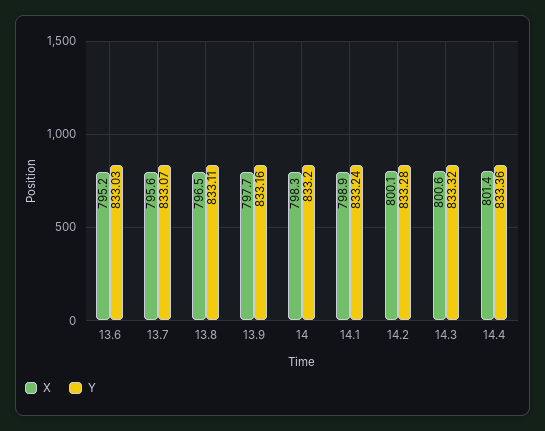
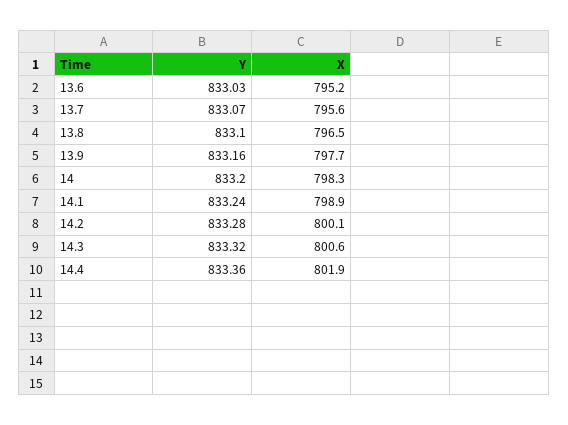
  {
    "X": {
      "13.6": 795.2,
      "13.7": 795.6,
      "13.8": 796.5,
      "13.9": 797.7,
      "14": 798.3,
      "14.1": 798.9,
      "14.2": 800.1,
      "14.3": 800.6,
-     "14.4": 801.4
+     "14.4": 801.9
    },
    "Y": {
      "13.6": 833.03,
      "13.7": 833.07,
-     "13.8": 833.11,
+     "13.8": 833.1,
      "13.9": 833.16,
      "14": 833.2,
      "14.1": 833.24,
      "14.2": 833.28,
      "14.3": 833.32,
      "14.4": 833.36
    }
  }

